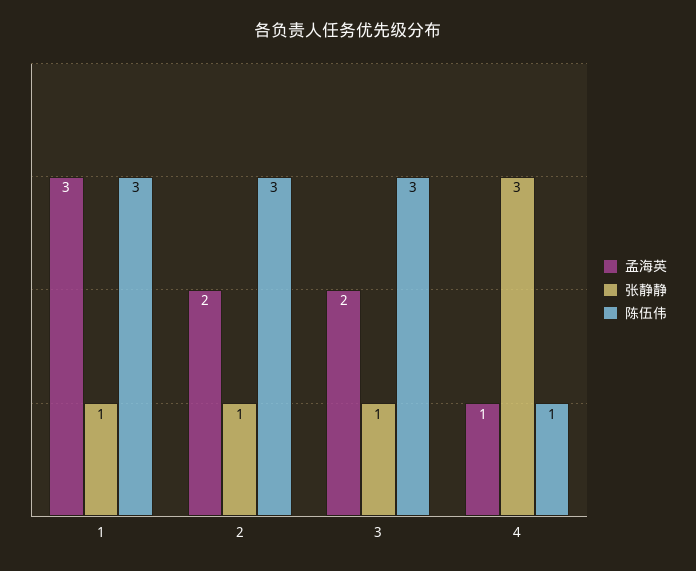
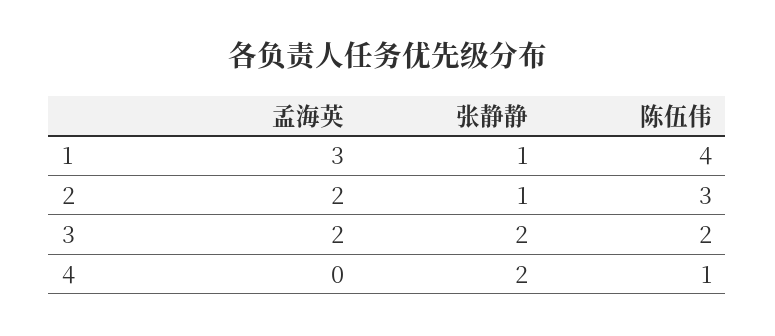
  {
    "孟海英": {
      "1": 3,
      "2": 2,
      "3": 2,
-     "4": 1
+     "4": 0
    },
    "张静静": {
      "1": 1,
      "2": 1,
-     "3": 1,
+     "3": 2,
-     "4": 3
+     "4": 2
    },
    "陈伍伟": {
-     "1": 3,
+     "1": 4,
      "2": 3,
-     "3": 3,
+     "3": 2,
      "4": 1
    }
  }

